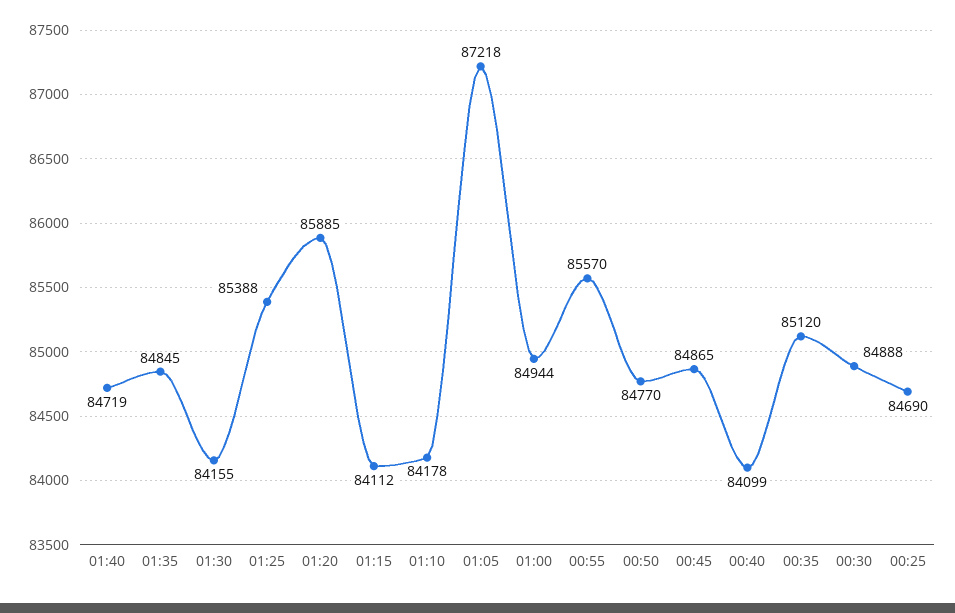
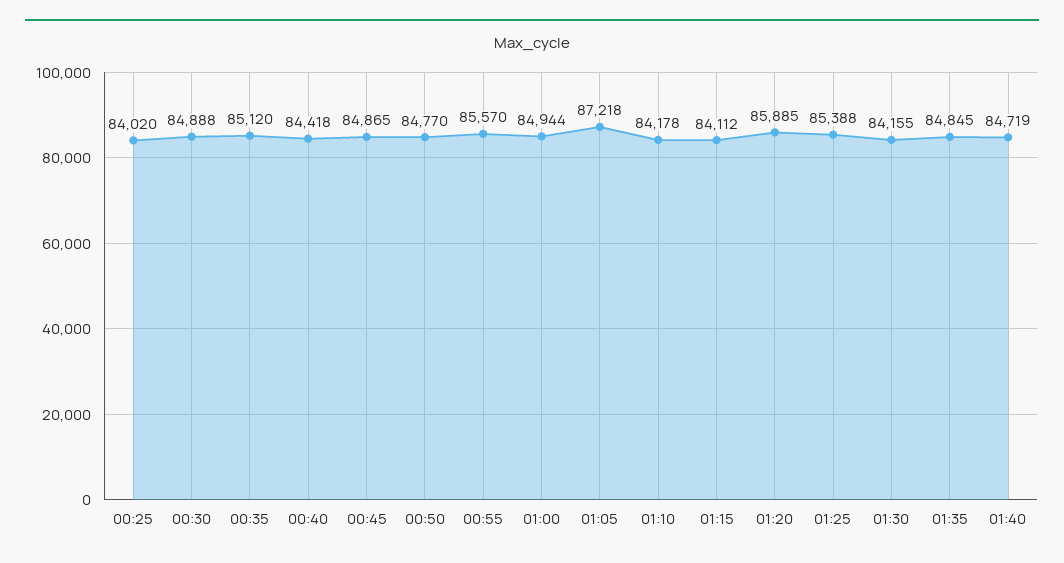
  {
    "01:40": 84719,
    "01:35": 84845,
    "01:30": 84155,
    "01:25": 85388,
    "01:20": 85885,
    "01:15": 84112,
    "01:10": 84178,
    "01:05": 87218,
    "01:00": 84944,
    "00:55": 85570,
    "00:50": 84770,
    "00:45": 84865,
-   "00:40": 84099,
+   "00:40": 84418,
    "00:35": 85120,
    "00:30": 84888,
-   "00:25": 84690
+   "00:25": 84020
  }

